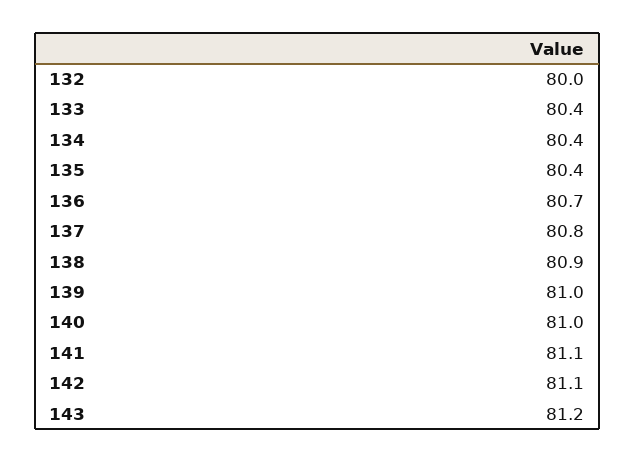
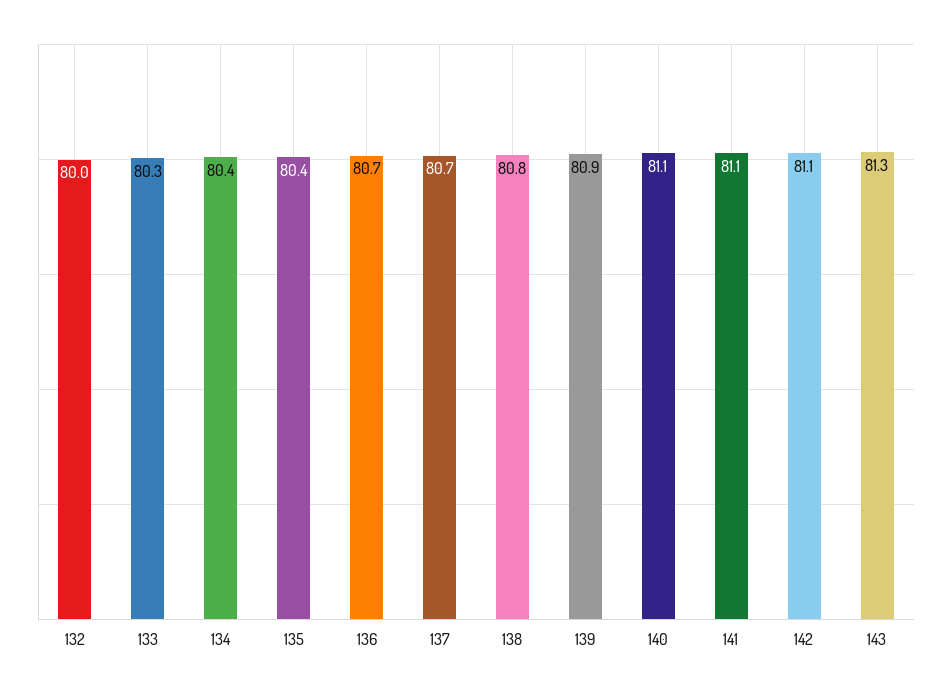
  {
    "132": 80,
-   "133": 80.4,
+   "133": 80.3,
    "134": 80.4,
    "135": 80.4,
    "136": 80.7,
-   "137": 80.8,
+   "137": 80.7,
-   "138": 80.9,
+   "138": 80.8,
-   "139": 81,
+   "139": 80.9,
-   "140": 81,
+   "140": 81.1,
    "141": 81.1,
    "142": 81.1,
-   "143": 81.2
+   "143": 81.3
  }

